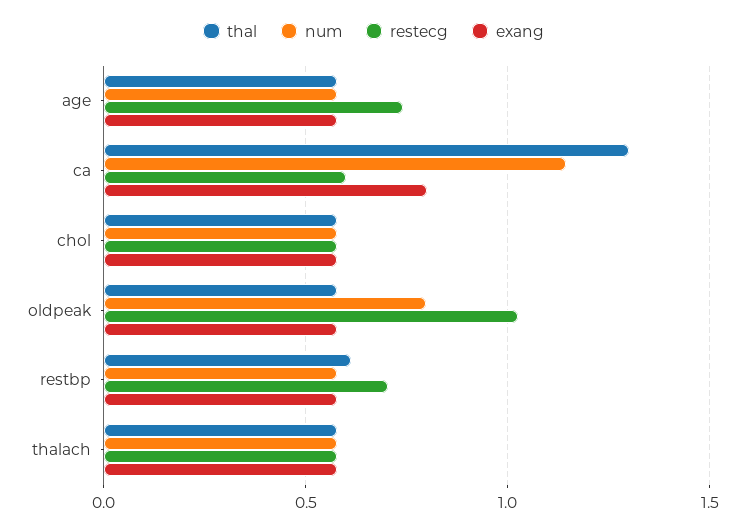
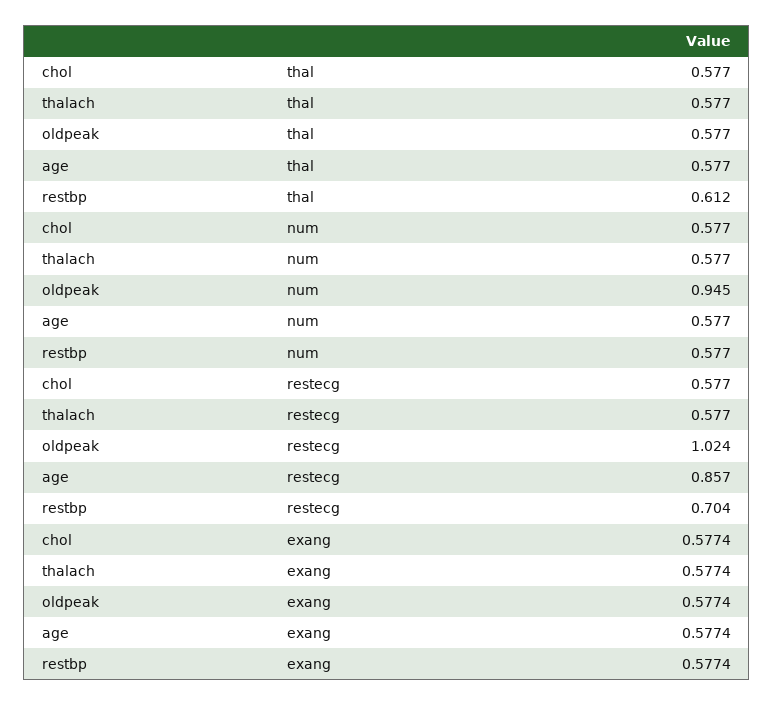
  {
    "thal": {
      "age": 0.577,
-     "ca": 1.3,
      "chol": 0.577,
      "oldpeak": 0.577,
      "restbp": 0.612,
      "thalach": 0.577
    },
    "num": {
      "age": 0.577,
-     "ca": 1.15,
      "chol": 0.577,
-     "oldpeak": 0.8,
+     "oldpeak": 0.945,
      "restbp": 0.577,
      "thalach": 0.577
    },
    "restecg": {
-     "age": 0.75,
+     "age": 0.857,
-     "ca": 0.6,
      "chol": 0.577,
      "oldpeak": 1.024,
      "restbp": 0.704,
      "thalach": 0.577
    },
    "exang": {
      "age": 0.5774,
-     "ca": 0.8,
      "chol": 0.5774,
      "oldpeak": 0.5774,
      "restbp": 0.5774,
      "thalach": 0.5774
    }
  }

